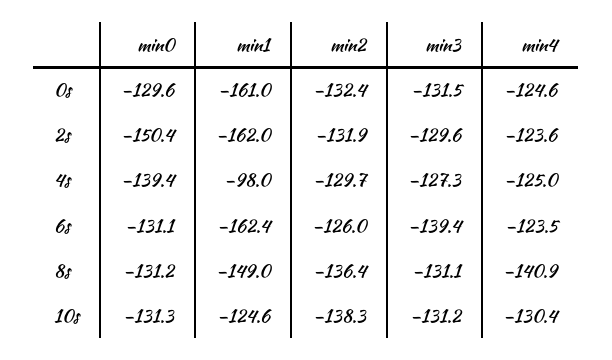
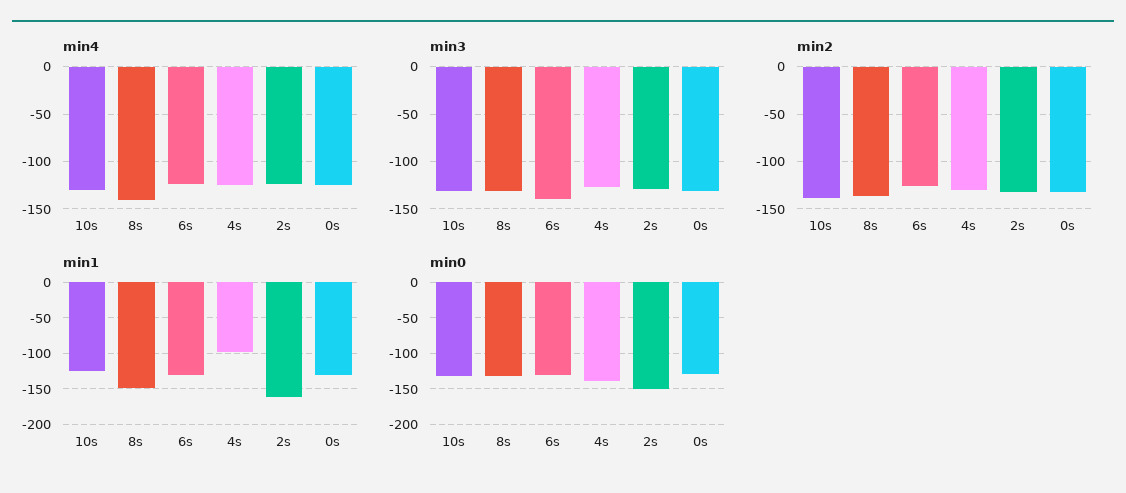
  {
    "min0": {
      "0s": -129.6,
      "2s": -150.4,
      "4s": -139.4,
      "6s": -131.1,
      "8s": -131.2,
      "10s": -131.3
    },
    "min1": {
-     "0s": -161,
+     "0s": -130,
      "2s": -162,
      "4s": -98,
-     "6s": -162.4,
+     "6s": -130,
      "8s": -149,
      "10s": -124.6
    },
    "min2": {
      "0s": -132.4,
      "2s": -131.9,
      "4s": -129.7,
      "6s": -126,
      "8s": -136.4,
      "10s": -138.3
    },
    "min3": {
      "0s": -131.5,
      "2s": -129.6,
      "4s": -127.3,
      "6s": -139.4,
      "8s": -131.1,
      "10s": -131.2
    },
    "min4": {
      "0s": -124.6,
      "2s": -123.6,
      "4s": -125,
      "6s": -123.5,
      "8s": -140.9,
      "10s": -130.4
    }
  }

